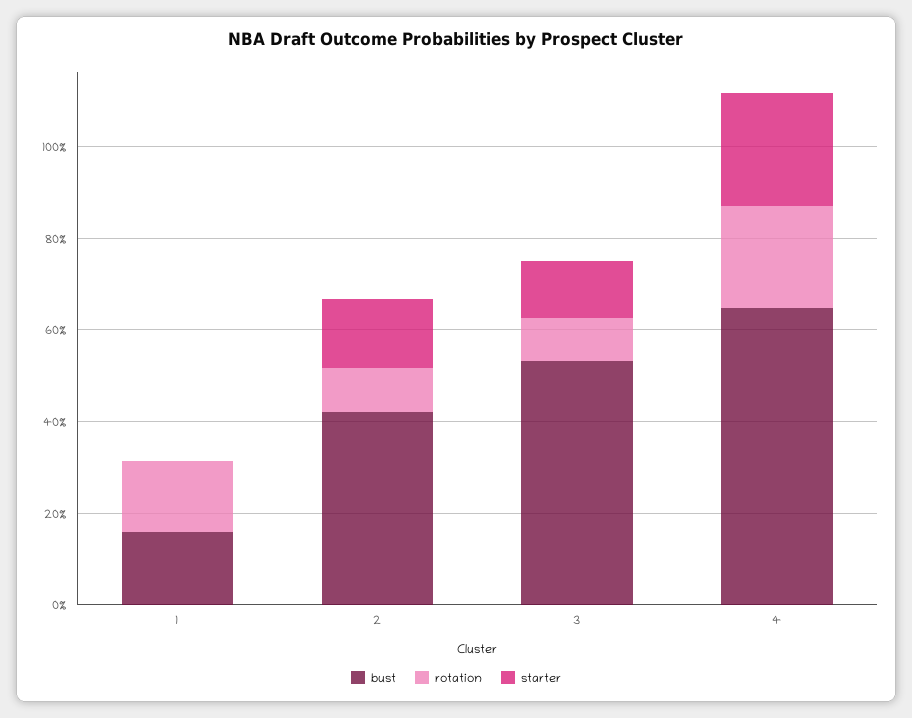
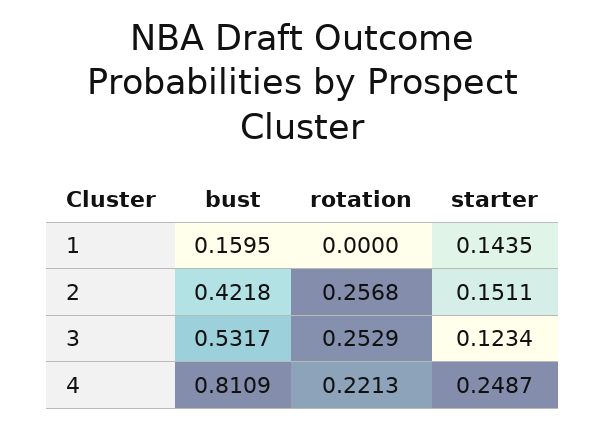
  {
    "bust": {
      "1": 0.1595,
      "2": 0.4218,
      "3": 0.5317,
-     "4": 0.65
+     "4": 0.8109
    },
    "rotation": {
-     "1": 0.15,
+     "1": 0,
-     "2": 0.1,
+     "2": 0.2568,
-     "3": 0.1,
+     "3": 0.2529,
      "4": 0.2213
    },
    "starter": {
-     "1": 0,
+     "1": 0.1435,
      "2": 0.1511,
      "3": 0.1234,
      "4": 0.2487
    }
  }

